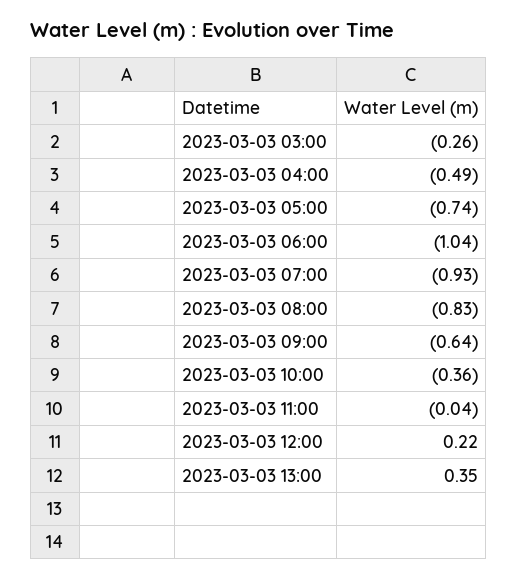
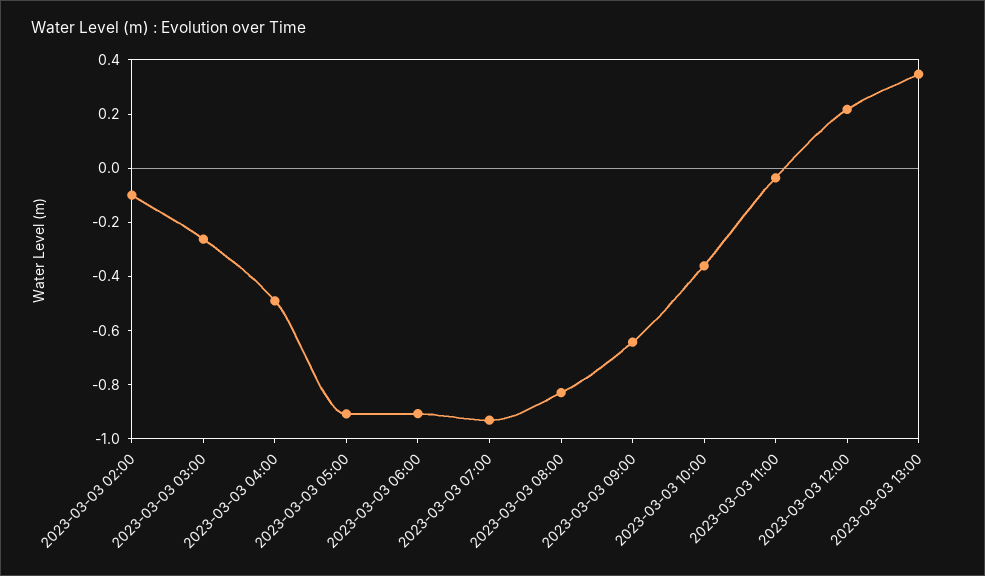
  {
    "2023-03-03 03:00": -0.26,
    "2023-03-03 04:00": -0.49,
-   "2023-03-03 05:00": -0.74,
+   "2023-03-03 05:00": -0.9,
-   "2023-03-03 06:00": -1.04,
+   "2023-03-03 06:00": -0.9,
    "2023-03-03 07:00": -0.93,
    "2023-03-03 08:00": -0.83,
    "2023-03-03 09:00": -0.64,
    "2023-03-03 10:00": -0.36,
    "2023-03-03 11:00": -0.04,
    "2023-03-03 12:00": 0.22,
-   "2023-03-03 13:00": 0.35
+   "2023-03-03 13:00": 0.35,
+   "2023-03-03 02:00": -0.1
  }

